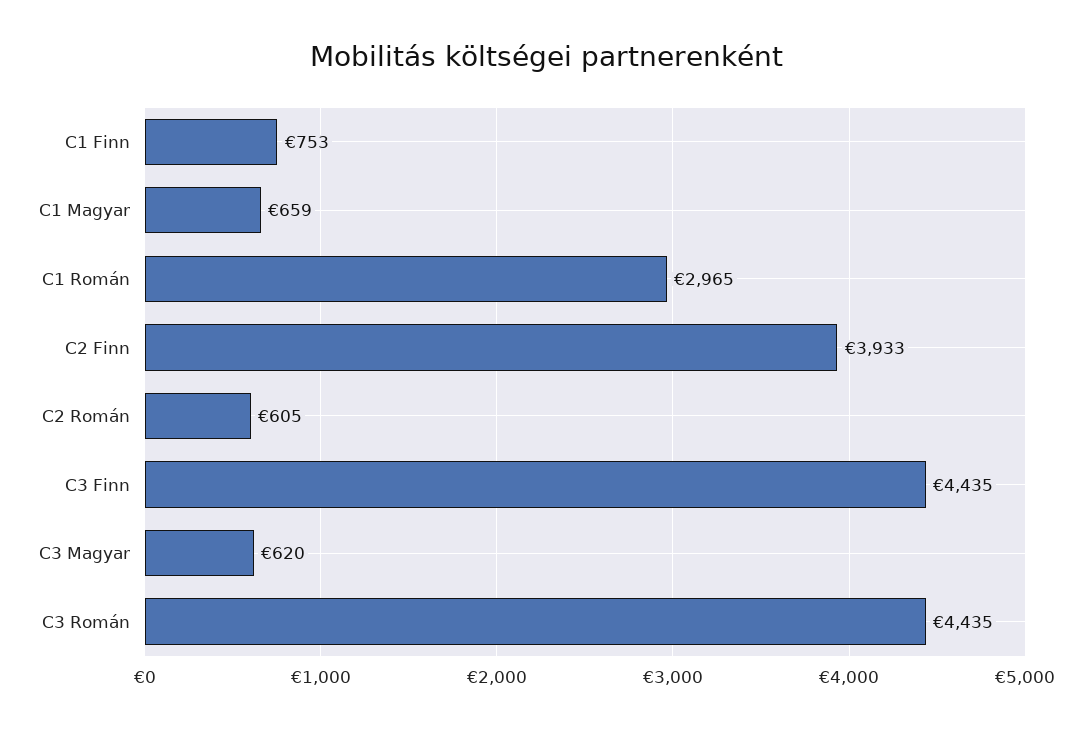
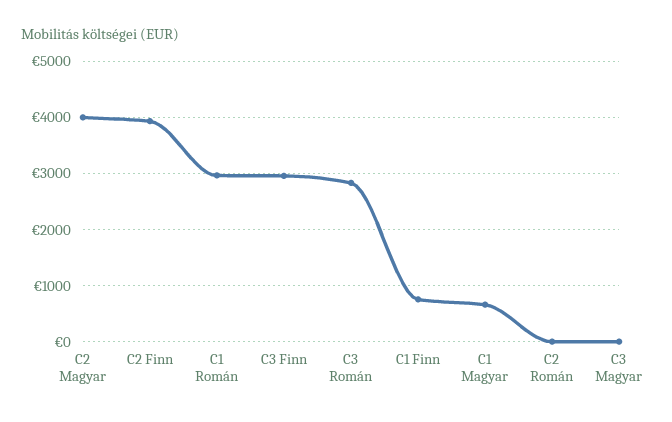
  {
    "C1 Finn": 753,
    "C1 Magyar": 659,
    "C1 Román": 2965,
    "C2 Finn": 3933,
-   "C2 Román": 605,
+   "C2 Román": 0,
-   "C3 Finn": 4435,
+   "C3 Finn": 3000,
-   "C3 Magyar": 620,
+   "C3 Magyar": 0,
-   "C3 Román": 4435
+   "C3 Román": 2800,
+   "C2 Magyar": 4000
  }

